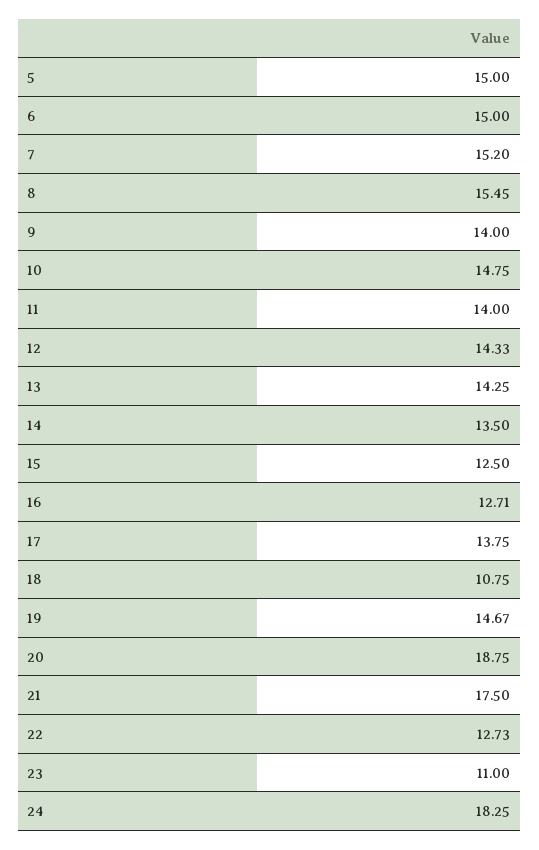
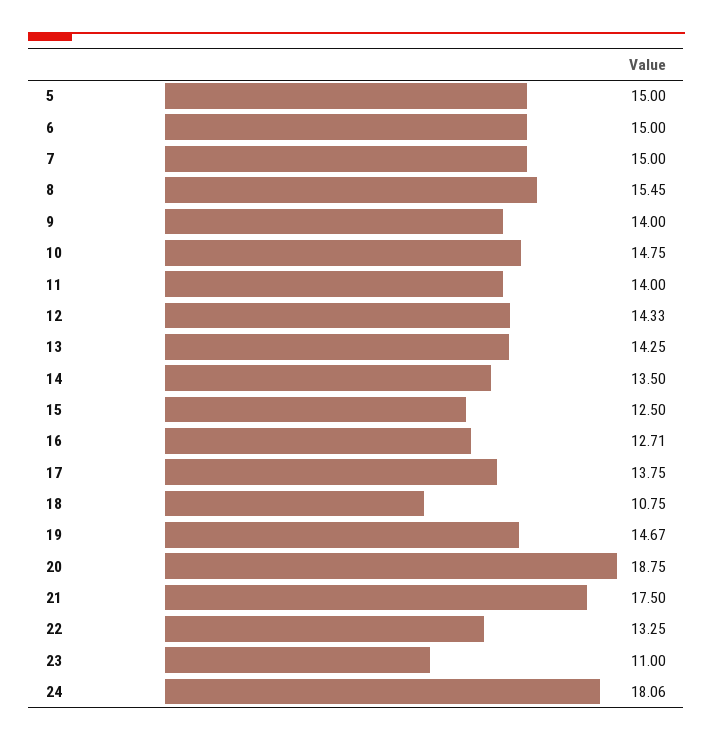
  {
    "5": 15,
    "6": 15,
-   "7": 15.2,
+   "7": 15,
    "8": 15.45,
    "9": 14,
    "10": 14.75,
    "11": 14,
    "12": 14.33,
    "13": 14.25,
    "14": 13.5,
    "15": 12.5,
    "16": 12.71,
    "17": 13.75,
    "18": 10.75,
    "19": 14.67,
    "20": 18.75,
    "21": 17.5,
-   "22": 12.73,
+   "22": 13.25,
    "23": 11,
-   "24": 18.25
+   "24": 18.06
  }

